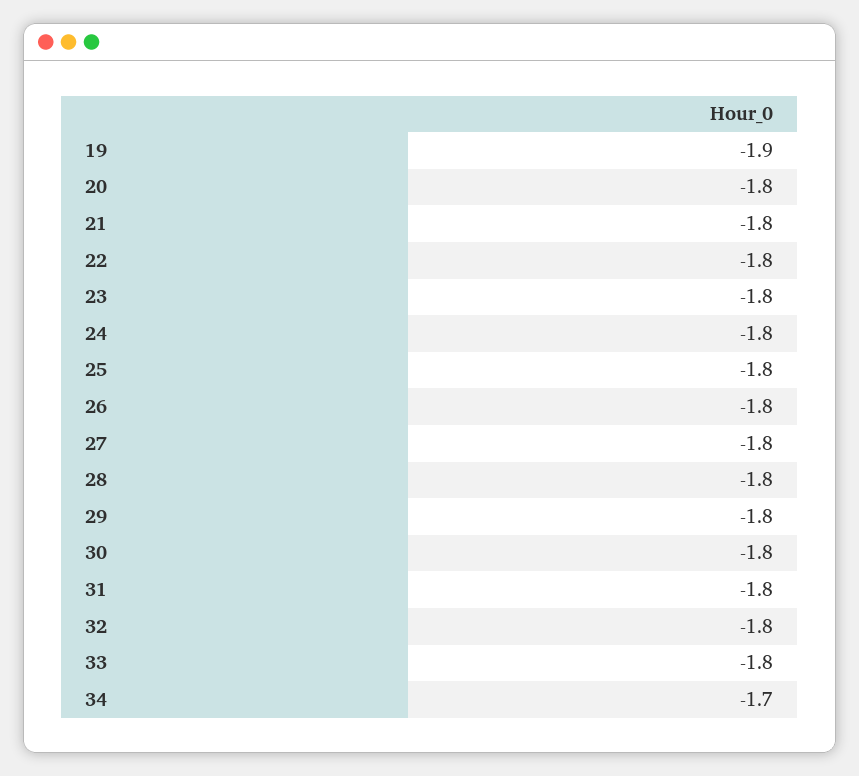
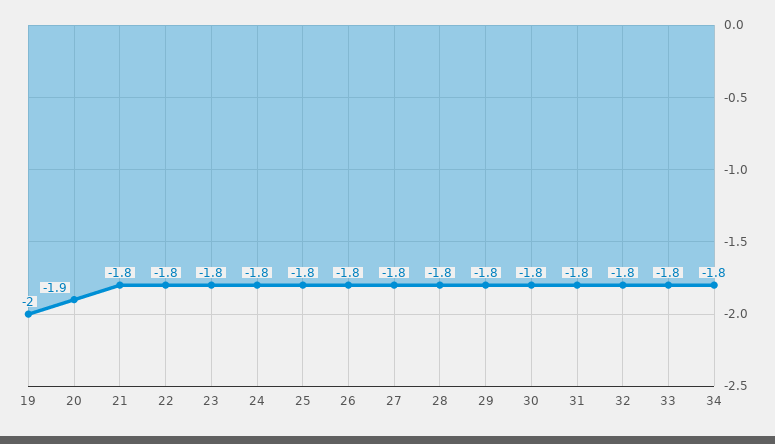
  {
-   "19": -1.9,
+   "19": -2,
-   "20": -1.8,
+   "20": -1.9,
    "21": -1.8,
    "22": -1.8,
    "23": -1.8,
    "24": -1.8,
    "25": -1.8,
    "26": -1.8,
    "27": -1.8,
    "28": -1.8,
    "29": -1.8,
    "30": -1.8,
    "31": -1.8,
    "32": -1.8,
    "33": -1.8,
-   "34": -1.7
+   "34": -1.8
  }

